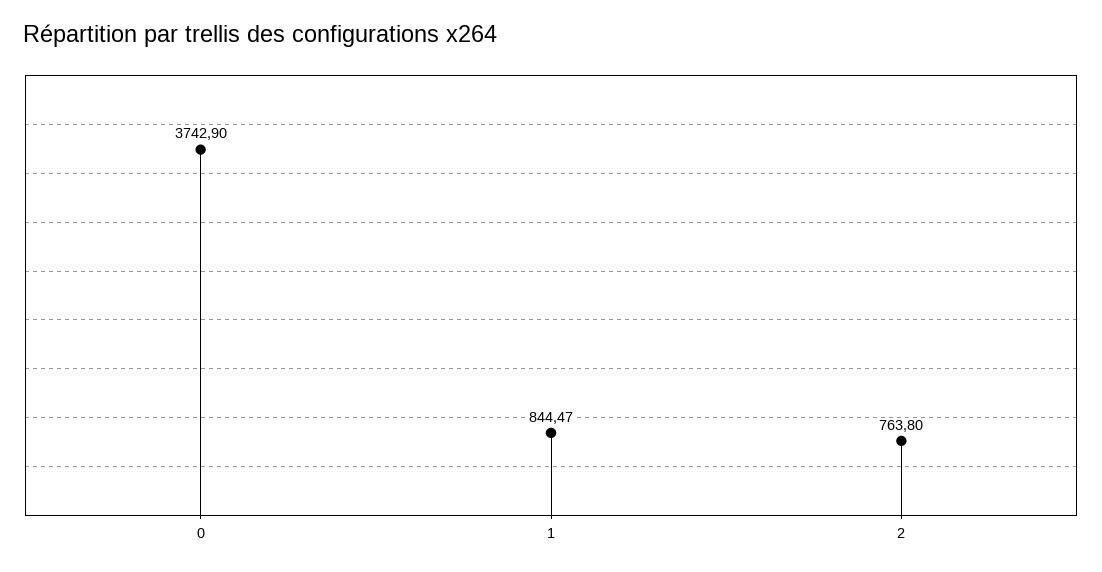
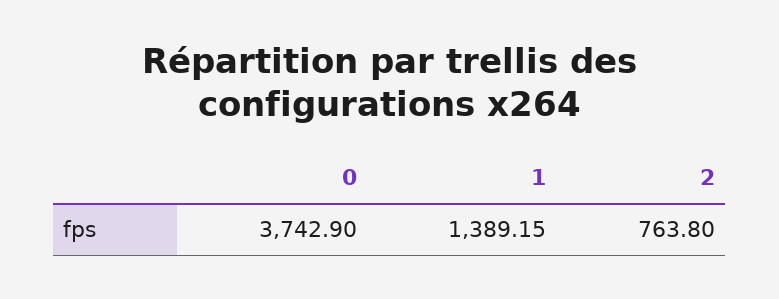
  {
    "0": 3742.9,
-   "1": 844.47,
+   "1": 1389.15,
    "2": 763.8
  }

